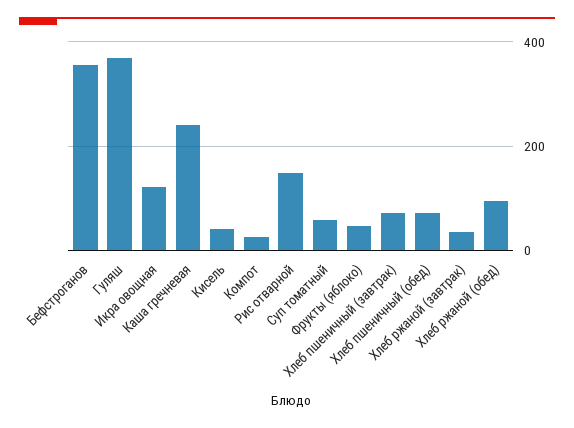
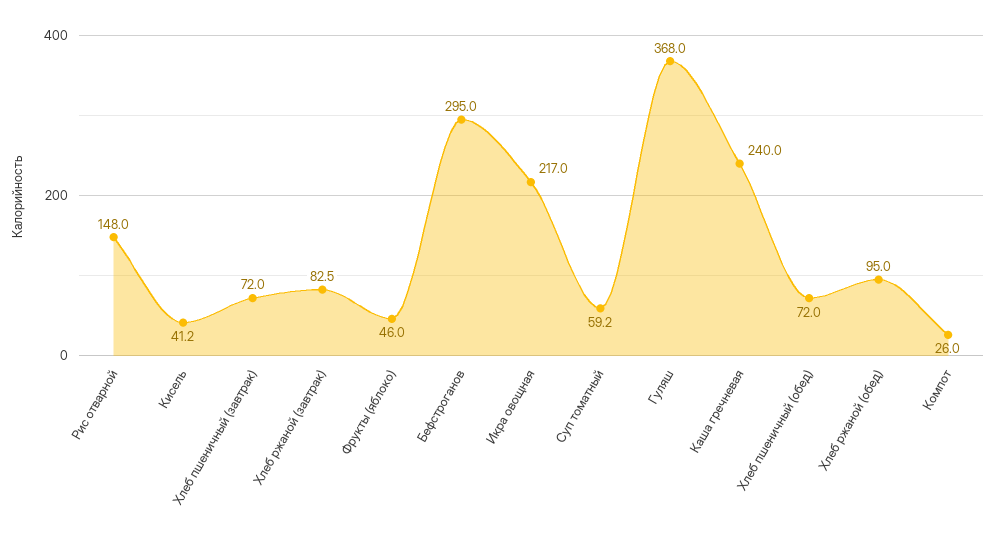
  {
-   "Бефстроганов": 360,
+   "Бефстроганов": 295,
    "Гуляш": 368,
-   "Икра овощная": 120,
+   "Икра овощная": 217,
    "Каша гречневая": 240,
    "Кисель": 41.2,
    "Компот": 26,
    "Рис отварной": 148,
    "Суп томатный": 59.2,
    "Фрукты (яблоко)": 46,
    "Хлеб пшеничный (завтрак)": 72,
    "Хлеб пшеничный (обед)": 72,
-   "Хлеб ржаной (завтрак)": 40,
+   "Хлеб ржаной (завтрак)": 82.5,
    "Хлеб ржаной (обед)": 95
  }

